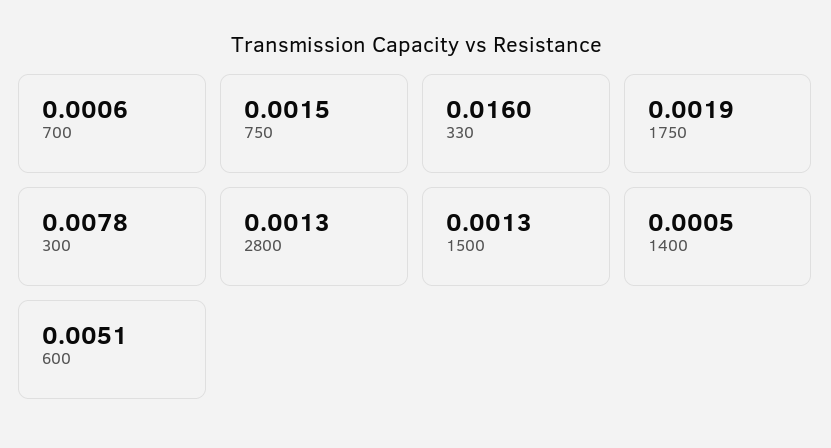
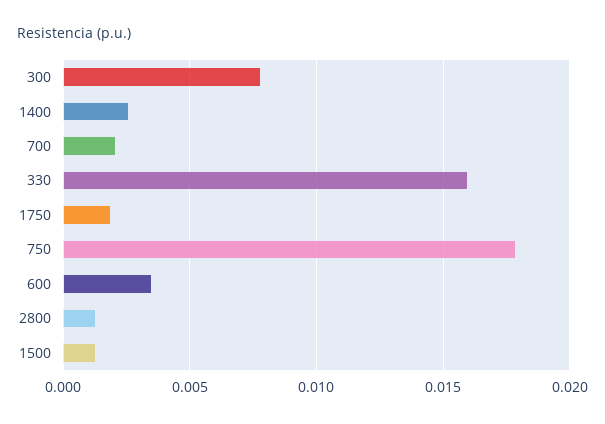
  {
-   "700": 0.0006,
+   "700": 0.002,
-   "750": 0.0015,
+   "750": 0.018,
    "330": 0.016,
    "1750": 0.0019,
    "300": 0.0078,
    "2800": 0.0013,
    "1500": 0.0013,
-   "1400": 0.0005,
+   "1400": 0.0025,
-   "600": 0.0051
+   "600": 0.0035
  }

